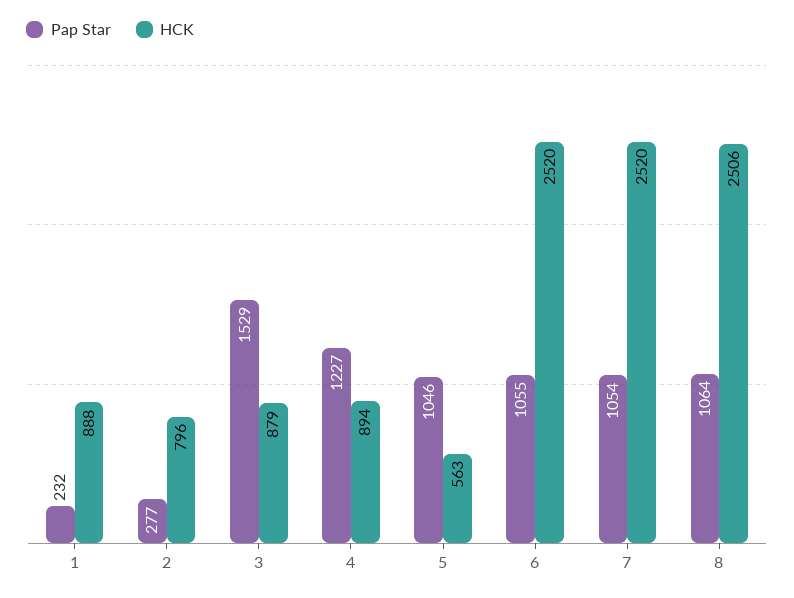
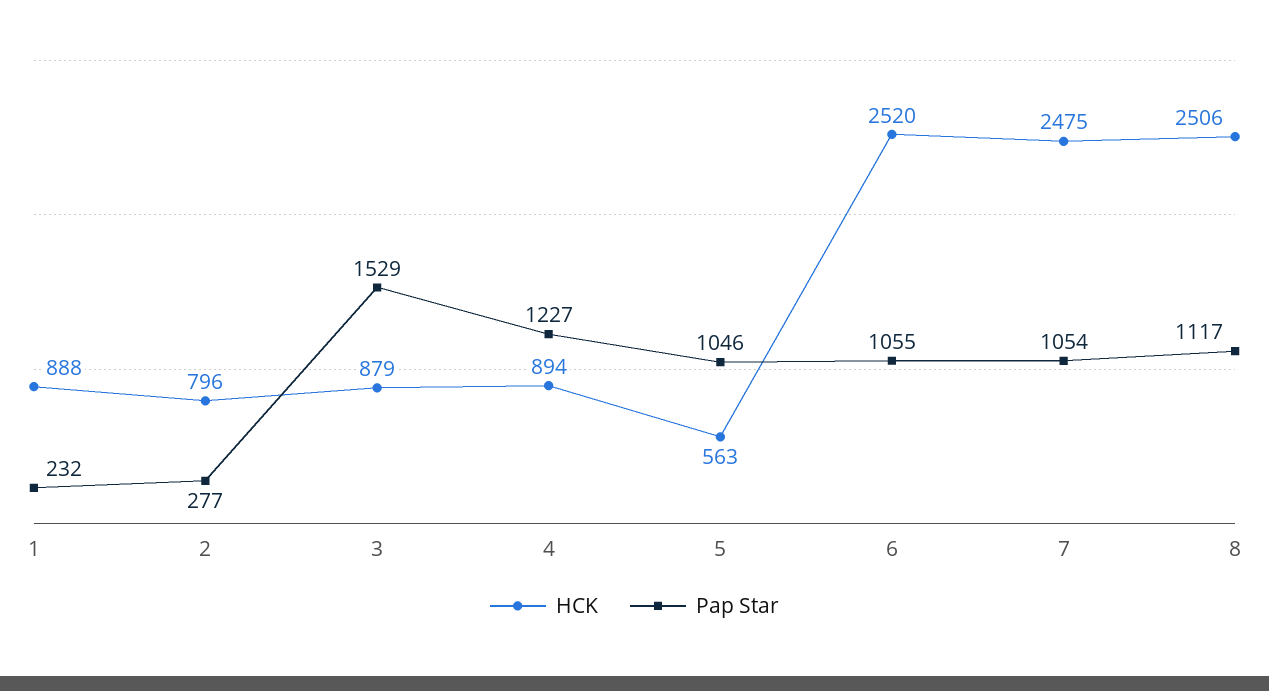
  {
    "Pap Star": {
      "1": 232,
      "2": 277,
      "3": 1529,
      "4": 1227,
      "5": 1046,
      "6": 1055,
      "7": 1054,
-     "8": 1064
+     "8": 1117
    },
    "HCK": {
      "1": 888,
      "2": 796,
      "3": 879,
      "4": 894,
      "5": 563,
      "6": 2520,
-     "7": 2520,
+     "7": 2475,
      "8": 2506
    }
  }

